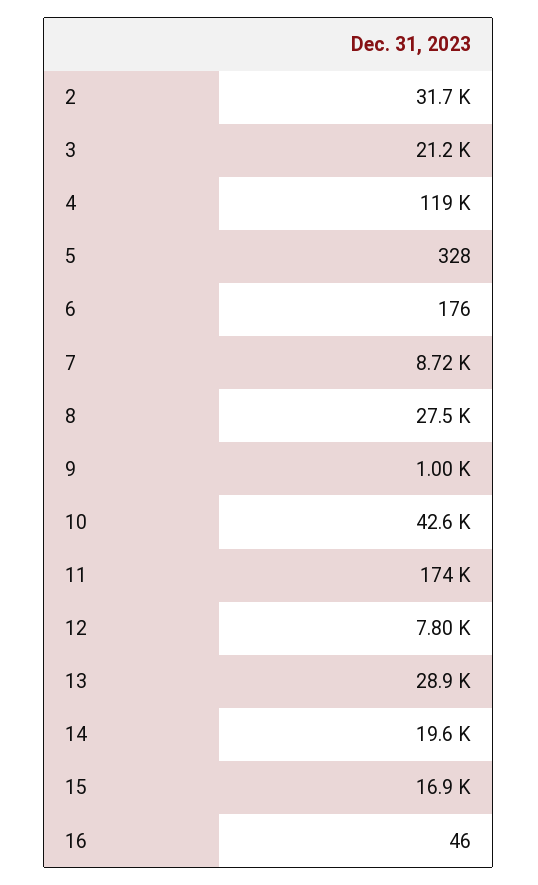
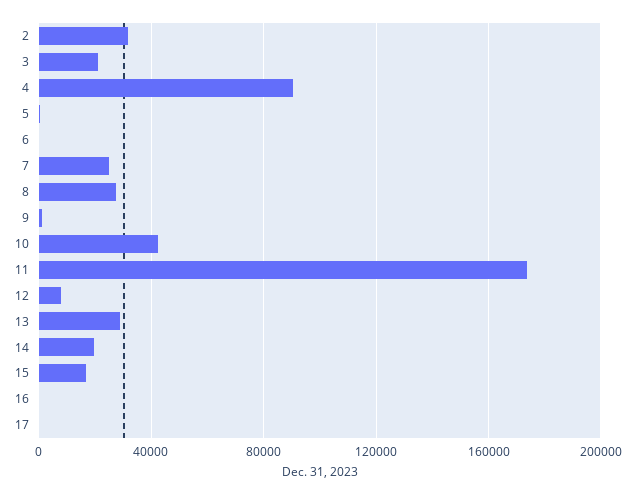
  {
    "2": 31700,
    "3": 21200,
-   "4": 119000,
+   "4": 90000,
    "5": 328,
    "6": 176,
-   "7": 8720,
+   "7": 25000,
    "8": 27500,
    "9": 1000,
    "10": 42600,
    "11": 174000,
    "12": 7800,
    "13": 28900,
    "14": 19600,
    "15": 16900,
-   "16": 46
+   "16": 46,
+   "17": 0
  }

